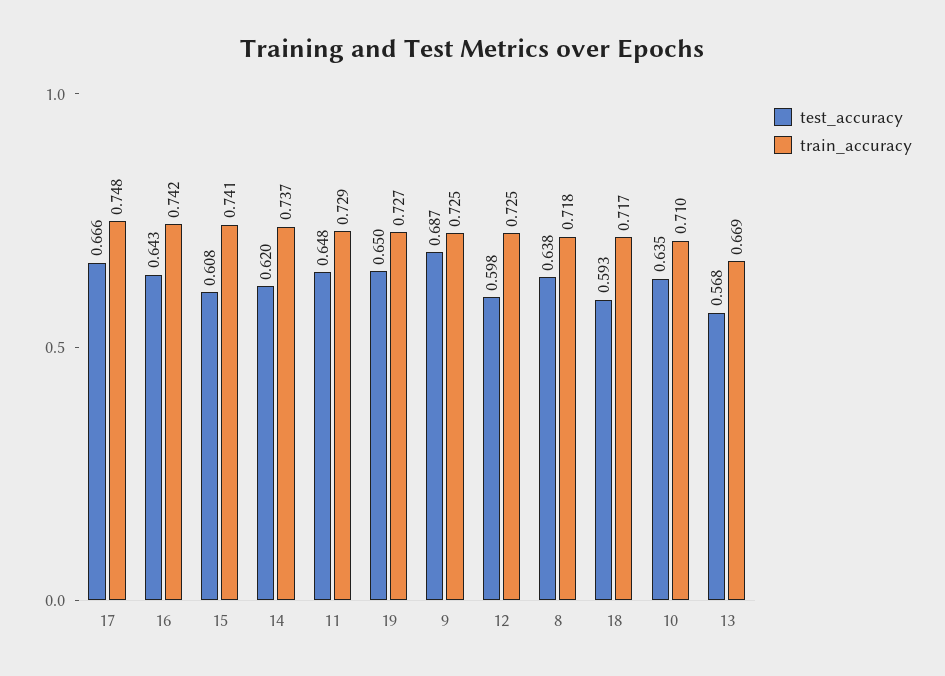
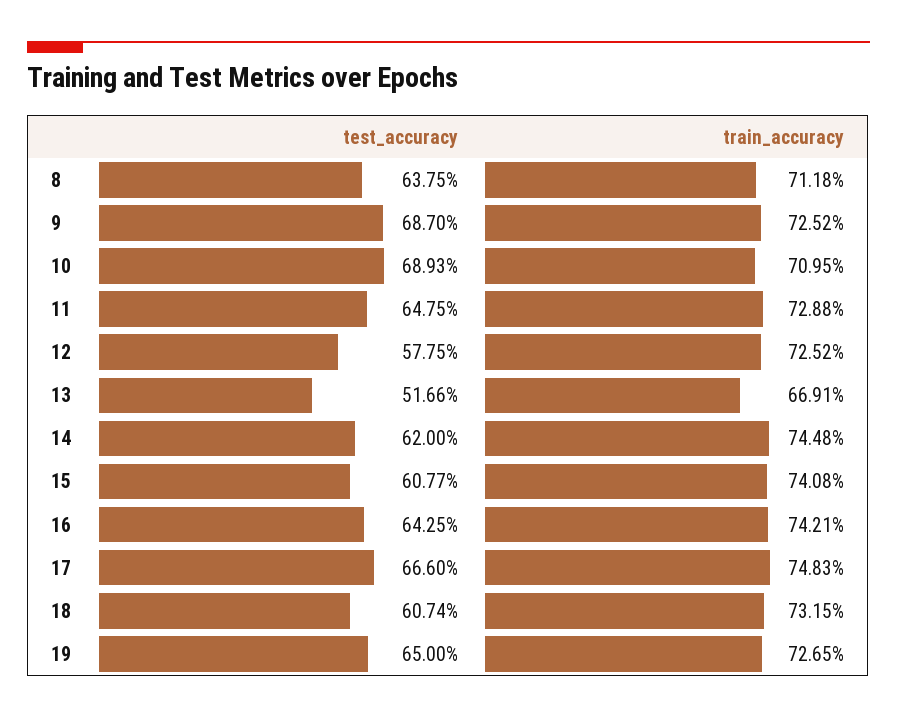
  {
    "test_accuracy": {
      "17": 0.666,
      "16": 0.6425,
      "15": 0.6077,
      "14": 0.62,
      "11": 0.6475,
      "19": 0.65,
      "9": 0.687,
-     "12": 0.598,
+     "12": 0.5775,
      "8": 0.6375,
-     "18": 0.593,
+     "18": 0.6074,
-     "10": 0.635,
+     "10": 0.6893,
-     "13": 0.568
+     "13": 0.5166
    },
    "train_accuracy": {
      "17": 0.7483,
      "16": 0.7421,
      "15": 0.7408,
-     "14": 0.737,
+     "14": 0.7448,
      "11": 0.7288,
      "19": 0.7265,
      "9": 0.7252,
      "12": 0.7252,
-     "8": 0.718,
+     "8": 0.7118,
-     "18": 0.717,
+     "18": 0.7315,
      "10": 0.7095,
      "13": 0.6691
    }
  }

